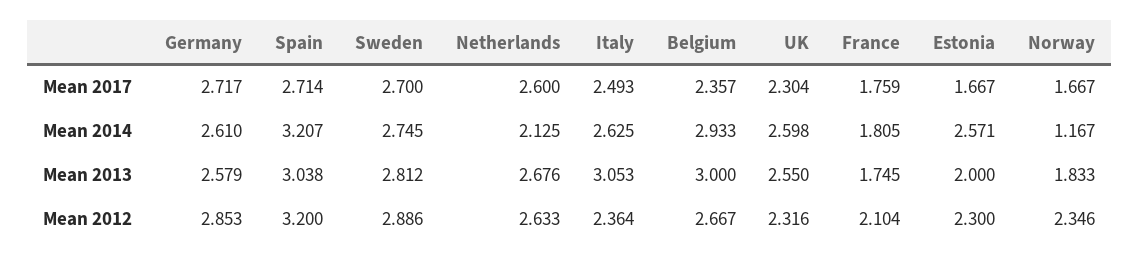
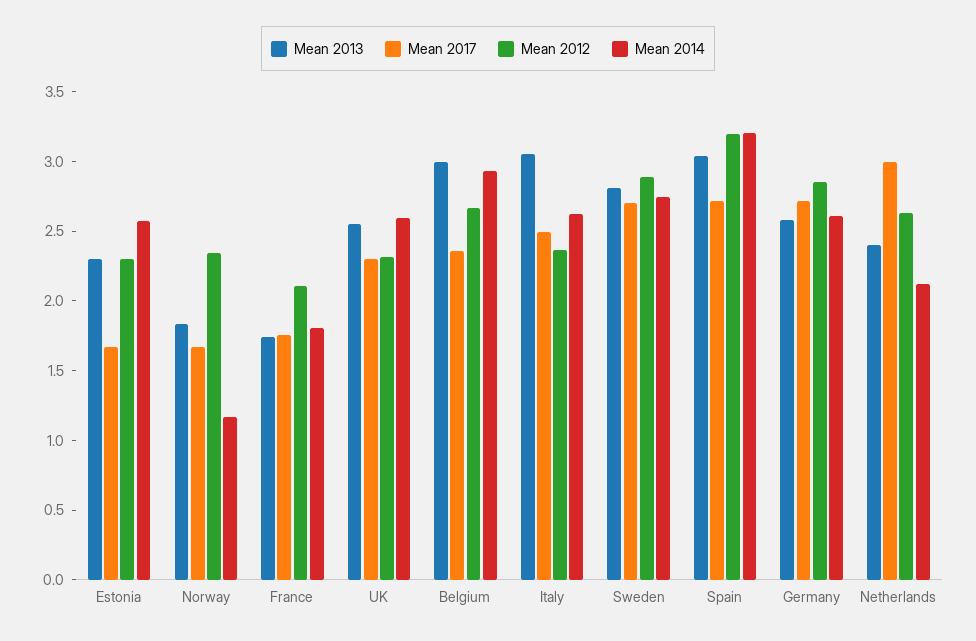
  {
    "Mean 2017": {
      "Germany": 2.717,
      "Spain": 2.714,
      "Sweden": 2.7,
-     "Netherlands": 2.6,
+     "Netherlands": 3,
      "Italy": 2.493,
      "Belgium": 2.357,
      "UK": 2.304,
      "France": 1.759,
      "Estonia": 1.667,
      "Norway": 1.667
    },
    "Mean 2014": {
      "Germany": 2.61,
      "Spain": 3.207,
      "Sweden": 2.745,
      "Netherlands": 2.125,
      "Italy": 2.625,
      "Belgium": 2.933,
      "UK": 2.598,
      "France": 1.805,
      "Estonia": 2.571,
      "Norway": 1.167
    },
    "Mean 2013": {
      "Germany": 2.579,
      "Spain": 3.038,
      "Sweden": 2.812,
-     "Netherlands": 2.676,
+     "Netherlands": 2.4,
      "Italy": 3.053,
      "Belgium": 3,
      "UK": 2.55,
      "France": 1.745,
-     "Estonia": 2,
+     "Estonia": 2.3,
      "Norway": 1.833
    },
    "Mean 2012": {
      "Germany": 2.853,
      "Spain": 3.2,
      "Sweden": 2.886,
      "Netherlands": 2.633,
      "Italy": 2.364,
      "Belgium": 2.667,
      "UK": 2.316,
      "France": 2.104,
      "Estonia": 2.3,
      "Norway": 2.346
    }
  }

